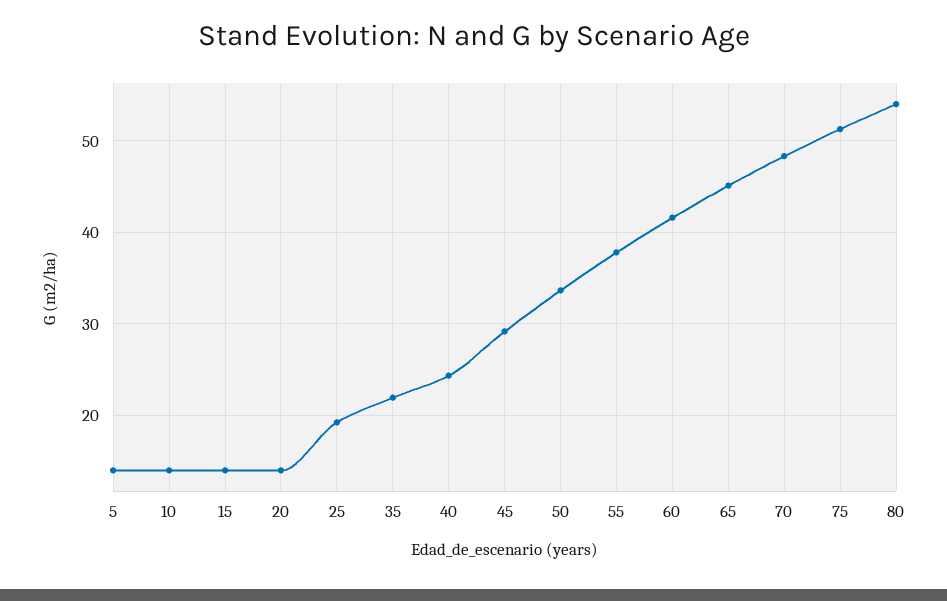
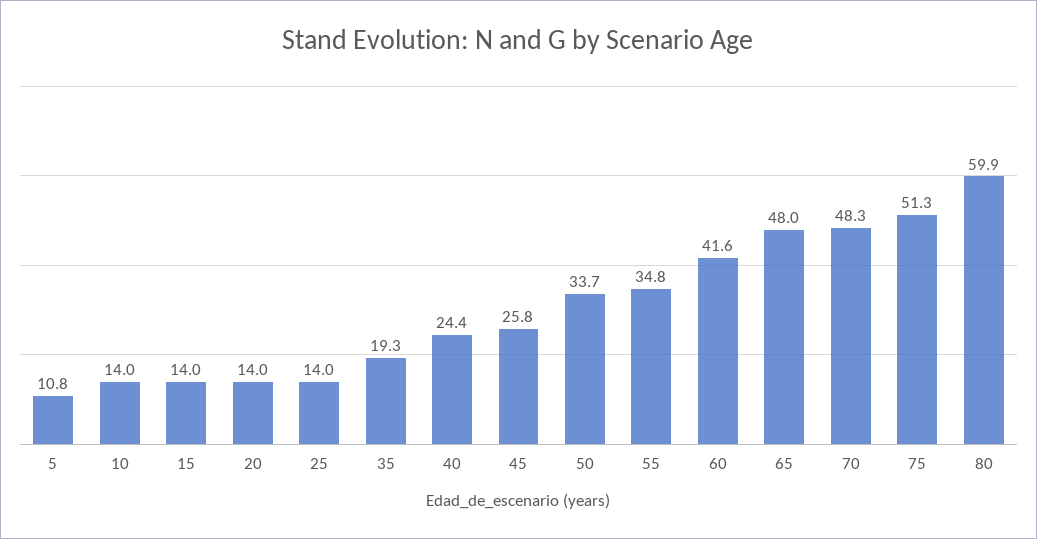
  {
-   "5": 14,
+   "5": 10.8,
    "10": 14,
    "15": 14,
    "20": 14,
-   "25": 19,
+   "25": 14,
-   "35": 22,
+   "35": 19.3,
    "40": 24.4,
-   "45": 29,
+   "45": 25.8,
    "50": 33.7,
-   "55": 38,
+   "55": 34.8,
    "60": 41.6,
-   "65": 45,
+   "65": 48,
    "70": 48.3,
    "75": 51.3,
-   "80": 54
+   "80": 59.9
  }

